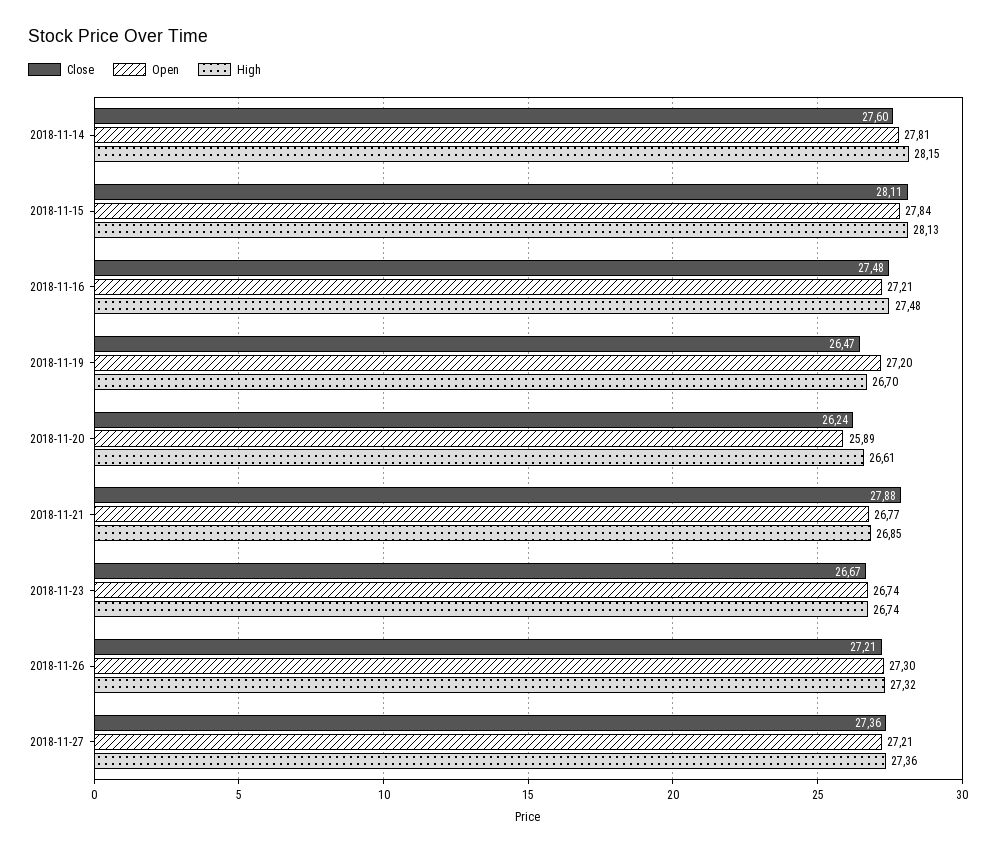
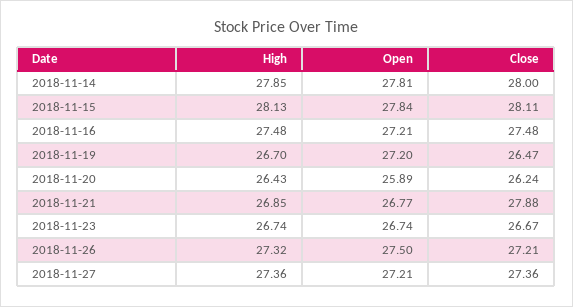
  {
    "Close": {
-     "2018-11-14": 27.6,
+     "2018-11-14": 28,
      "2018-11-15": 28.11,
      "2018-11-16": 27.48,
      "2018-11-19": 26.47,
      "2018-11-20": 26.24,
      "2018-11-21": 27.88,
      "2018-11-23": 26.67,
      "2018-11-26": 27.21,
      "2018-11-27": 27.36
    },
    "Open": {
      "2018-11-14": 27.81,
      "2018-11-15": 27.84,
      "2018-11-16": 27.21,
      "2018-11-19": 27.2,
      "2018-11-20": 25.89,
      "2018-11-21": 26.77,
      "2018-11-23": 26.74,
-     "2018-11-26": 27.3,
+     "2018-11-26": 27.5,
      "2018-11-27": 27.21
    },
    "High": {
-     "2018-11-14": 28.15,
+     "2018-11-14": 27.85,
      "2018-11-15": 28.13,
      "2018-11-16": 27.48,
      "2018-11-19": 26.7,
-     "2018-11-20": 26.61,
+     "2018-11-20": 26.43,
      "2018-11-21": 26.85,
      "2018-11-23": 26.74,
      "2018-11-26": 27.32,
      "2018-11-27": 27.36
    }
  }

